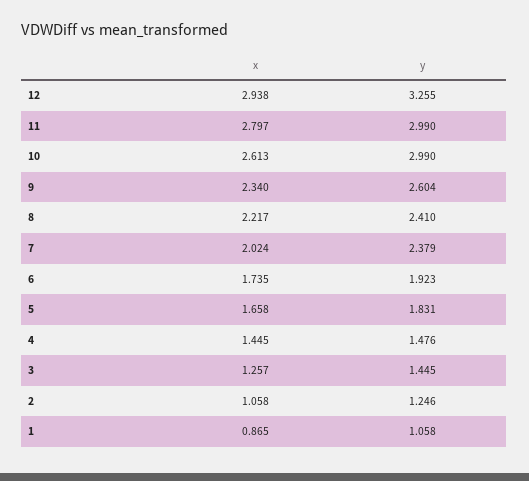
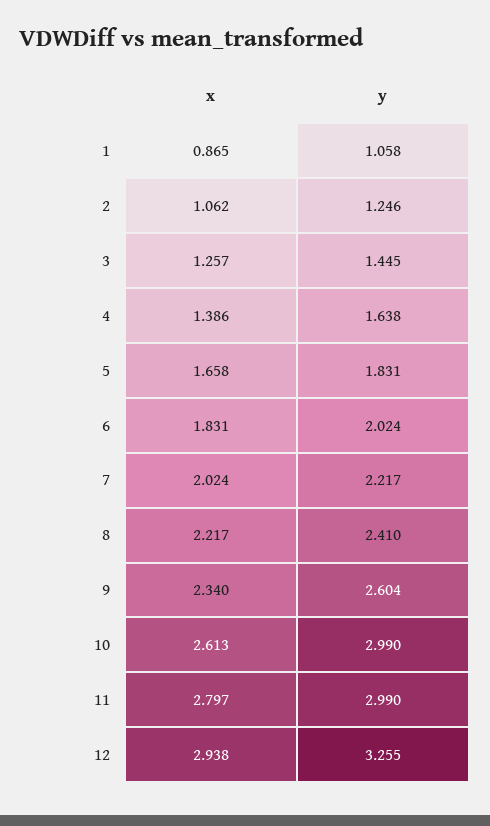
  {
    "x": {
      "12": 2.938,
      "11": 2.797,
      "10": 2.613,
      "9": 2.34,
      "8": 2.217,
      "7": 2.024,
-     "6": 1.735,
+     "6": 1.831,
      "5": 1.658,
-     "4": 1.445,
+     "4": 1.386,
      "3": 1.257,
-     "2": 1.058,
+     "2": 1.062,
      "1": 0.865
    },
    "y": {
      "12": 3.255,
      "11": 2.99,
      "10": 2.99,
      "9": 2.604,
      "8": 2.41,
-     "7": 2.379,
+     "7": 2.217,
-     "6": 1.923,
+     "6": 2.024,
      "5": 1.831,
-     "4": 1.476,
+     "4": 1.638,
      "3": 1.445,
      "2": 1.246,
      "1": 1.058
    }
  }

